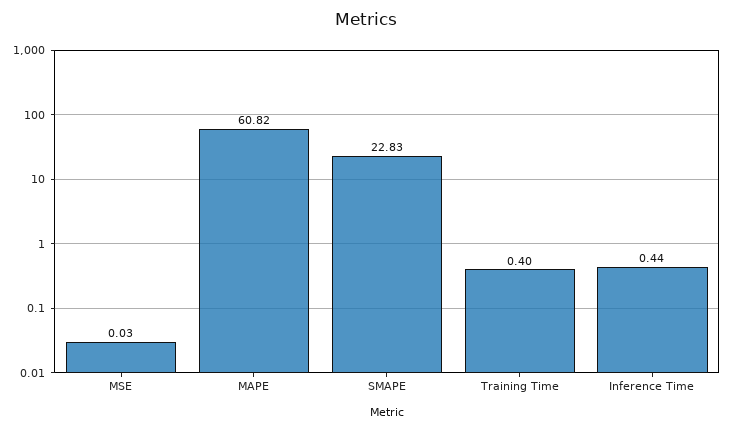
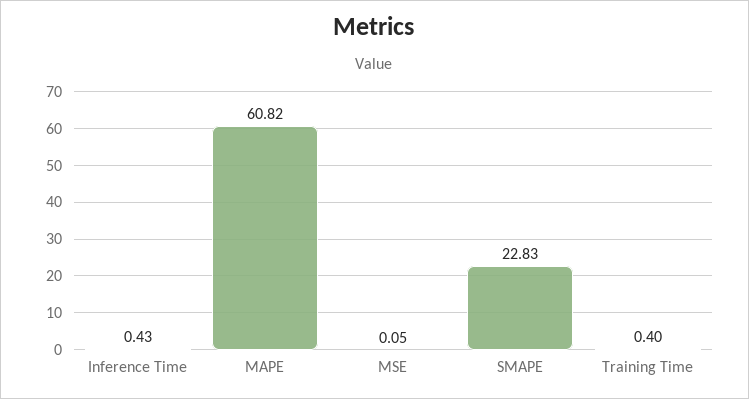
  {
-   "MSE": 0.03,
+   "MSE": 0.05,
    "MAPE": 60.82,
    "SMAPE": 22.83,
    "Training Time": 0.4,
-   "Inference Time": 0.44
+   "Inference Time": 0.43
  }

